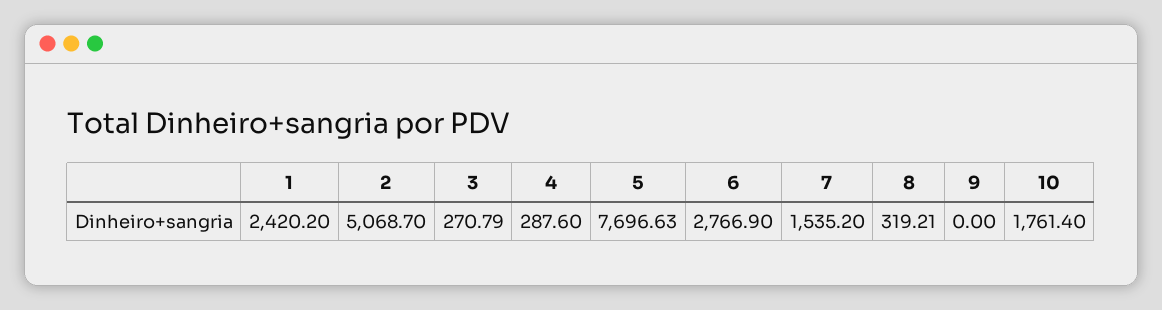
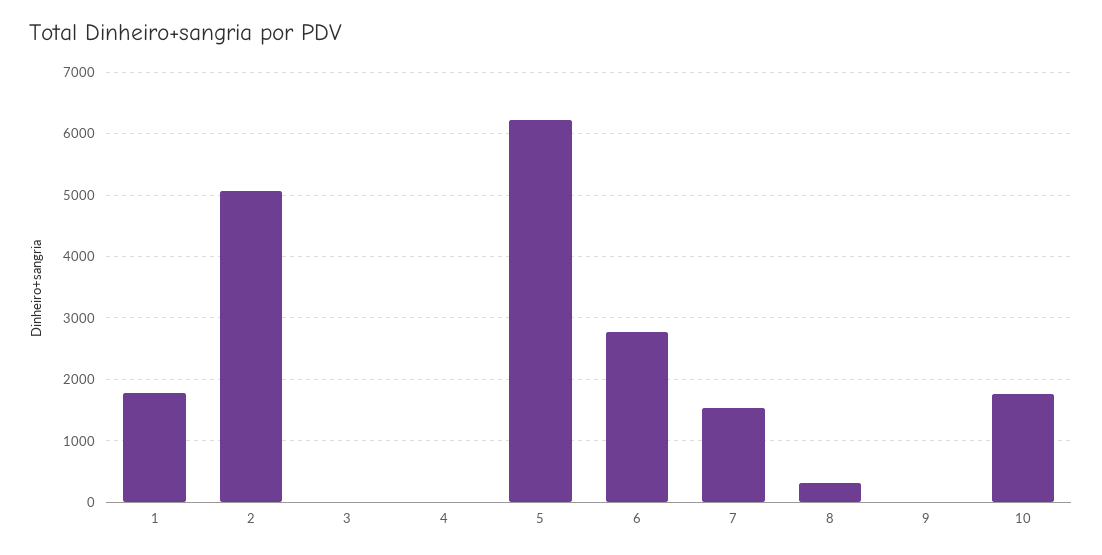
  {
-   "1": 2420.2,
+   "1": 1800,
    "2": 5068.7,
-   "3": 270.79,
+   "3": 0,
-   "4": 287.6,
+   "4": 0,
-   "5": 7696.63,
+   "5": 6200,
    "6": 2766.9,
    "7": 1535.2,
    "8": 319.21,
    "9": 0,
    "10": 1761.4
  }

